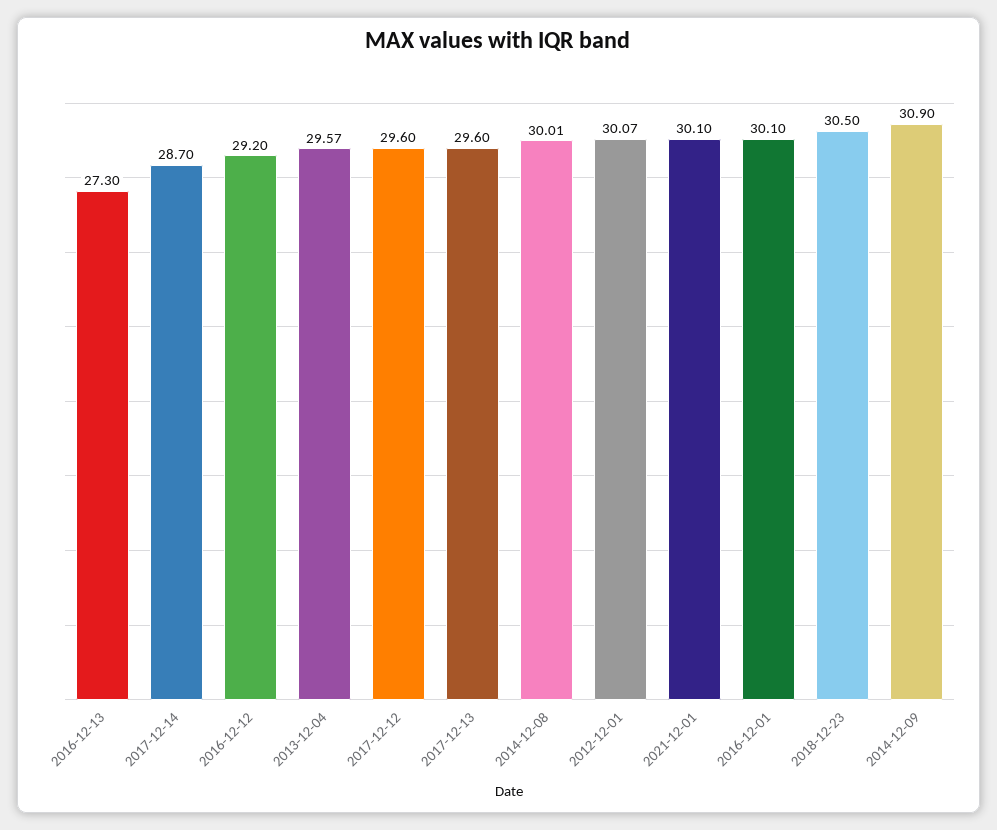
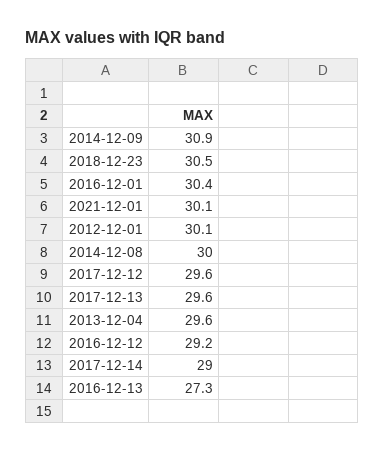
  {
    "2016-12-13": 27.3,
-   "2017-12-14": 28.7,
+   "2017-12-14": 29,
    "2016-12-12": 29.2,
    "2013-12-04": 29.57,
    "2017-12-12": 29.6,
    "2017-12-13": 29.6,
    "2014-12-08": 30.01,
    "2012-12-01": 30.07,
    "2021-12-01": 30.1,
-   "2016-12-01": 30.1,
+   "2016-12-01": 30.4,
    "2018-12-23": 30.5,
    "2014-12-09": 30.9
  }

